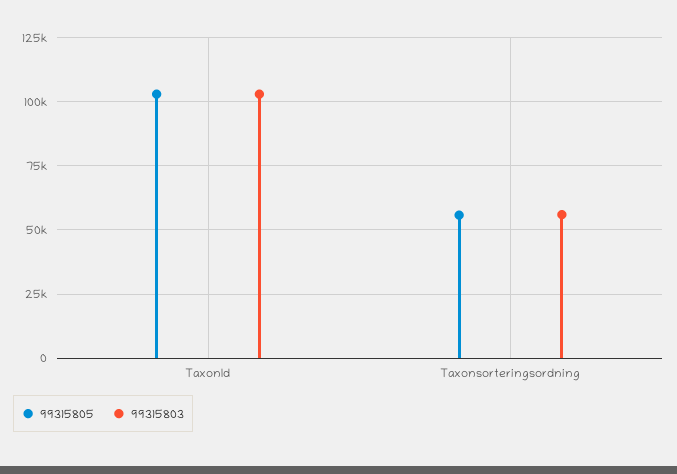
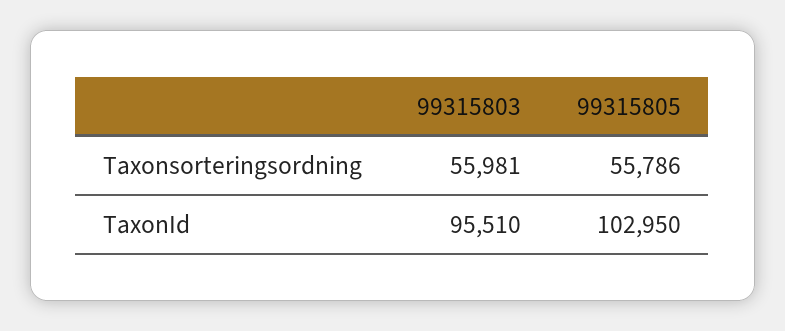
  {
    "99315805": {
      "TaxonId": 102950,
      "Taxonsorteringsordning": 55786
    },
    "99315803": {
-     "TaxonId": 102500,
+     "TaxonId": 95510,
      "Taxonsorteringsordning": 55981
    }
  }

